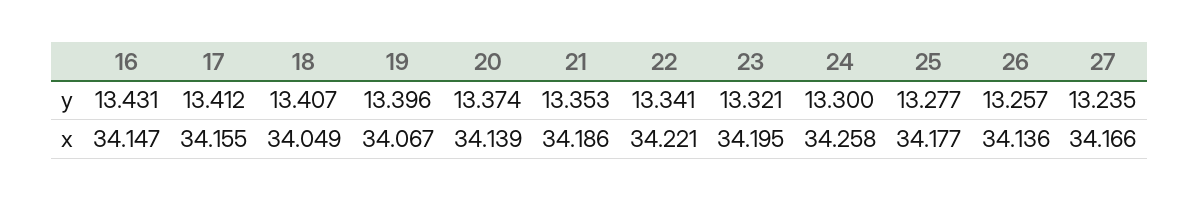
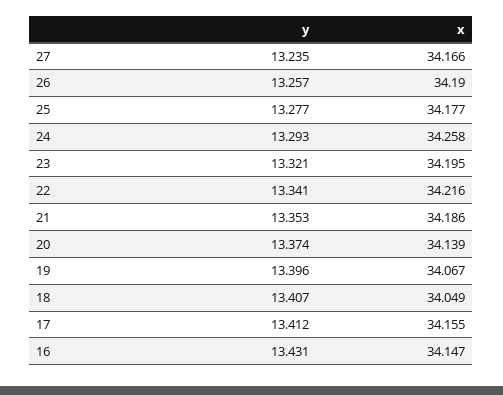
  {
    "16": {
      "y": 13.431,
      "x": 34.147
    },
    "17": {
      "y": 13.412,
      "x": 34.155
    },
    "18": {
      "y": 13.407,
      "x": 34.049
    },
    "19": {
      "y": 13.396,
      "x": 34.067
    },
    "20": {
      "y": 13.374,
      "x": 34.139
    },
    "21": {
      "y": 13.353,
      "x": 34.186
    },
    "22": {
      "y": 13.341,
-     "x": 34.221
+     "x": 34.216
    },
    "23": {
      "y": 13.321,
      "x": 34.195
    },
    "24": {
-     "y": 13.3,
+     "y": 13.293,
      "x": 34.258
    },
    "25": {
      "y": 13.277,
      "x": 34.177
    },
    "26": {
      "y": 13.257,
-     "x": 34.136
+     "x": 34.19
    },
    "27": {
      "y": 13.235,
      "x": 34.166
    }
  }

